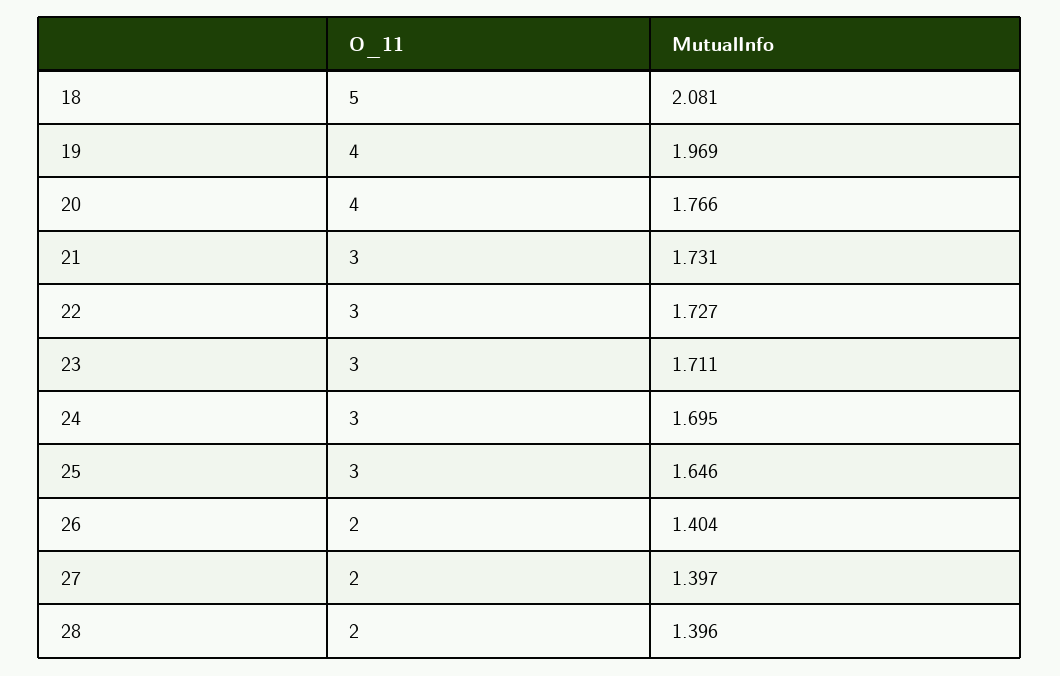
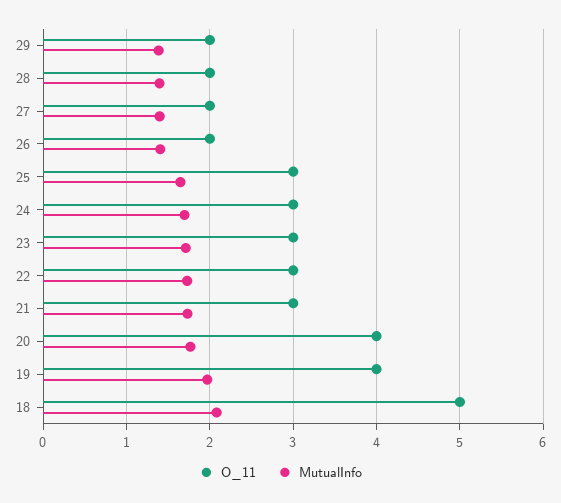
  {
    "O_11": {
      "18": 5,
      "19": 4,
      "20": 4,
      "21": 3,
      "22": 3,
      "23": 3,
      "24": 3,
      "25": 3,
      "26": 2,
      "27": 2,
-     "28": 2
+     "28": 2,
+     "29": 2
    },
    "MutualInfo": {
      "18": 2.081,
      "19": 1.969,
      "20": 1.766,
      "21": 1.731,
      "22": 1.727,
      "23": 1.711,
      "24": 1.695,
      "25": 1.646,
      "26": 1.404,
      "27": 1.397,
-     "28": 1.396
+     "28": 1.396,
+     "29": 1.4
    }
  }

